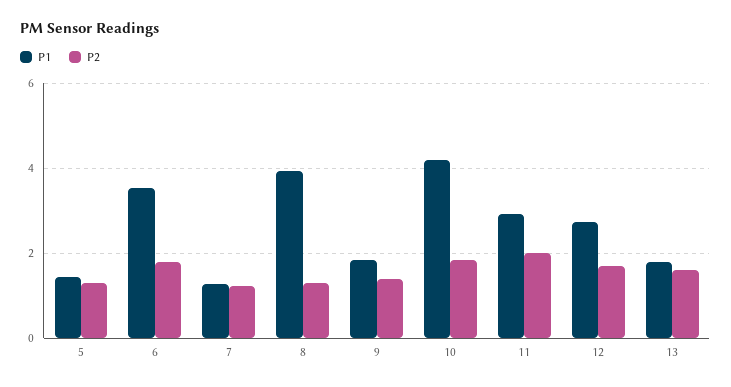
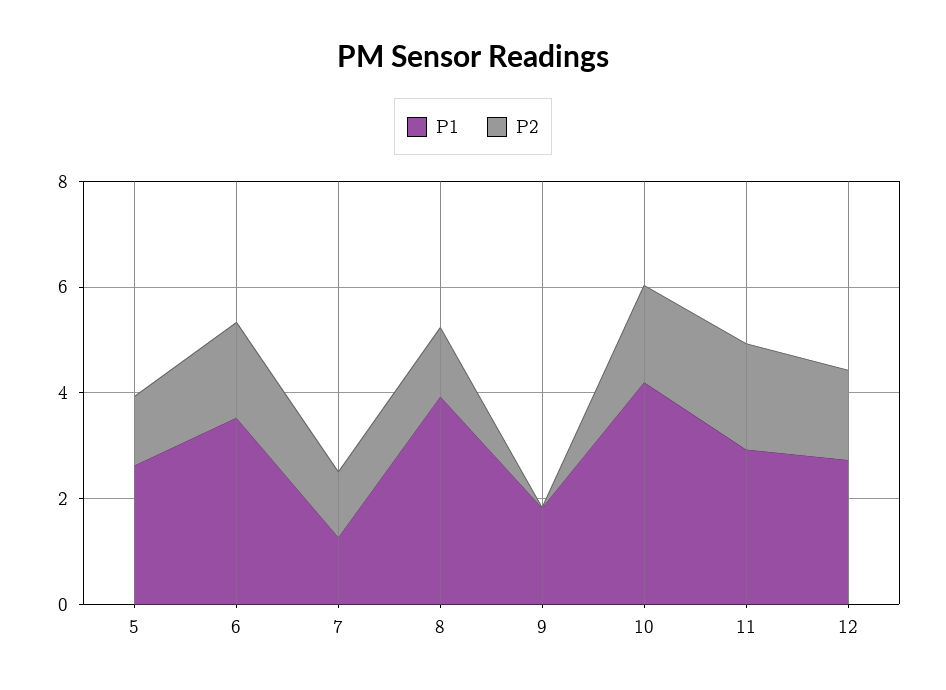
  {
    "P1": {
-     "5": 1.4,
+     "5": 2.5,
      "6": 3.6,
      "7": 1.2,
      "8": 4,
      "9": 1.8,
      "10": 4.2,
      "11": 3,
-     "12": 2.8,
+     "12": 2.8
-     "13": 1.8
    },
    "P2": {
      "5": 1.4,
      "6": 1.8,
      "7": 1.2,
      "8": 1.4,
-     "9": 1.4,
+     "9": 0,
      "10": 1.8,
      "11": 2,
-     "12": 1.8,
+     "12": 1.8
-     "13": 1.6
    }
  }

